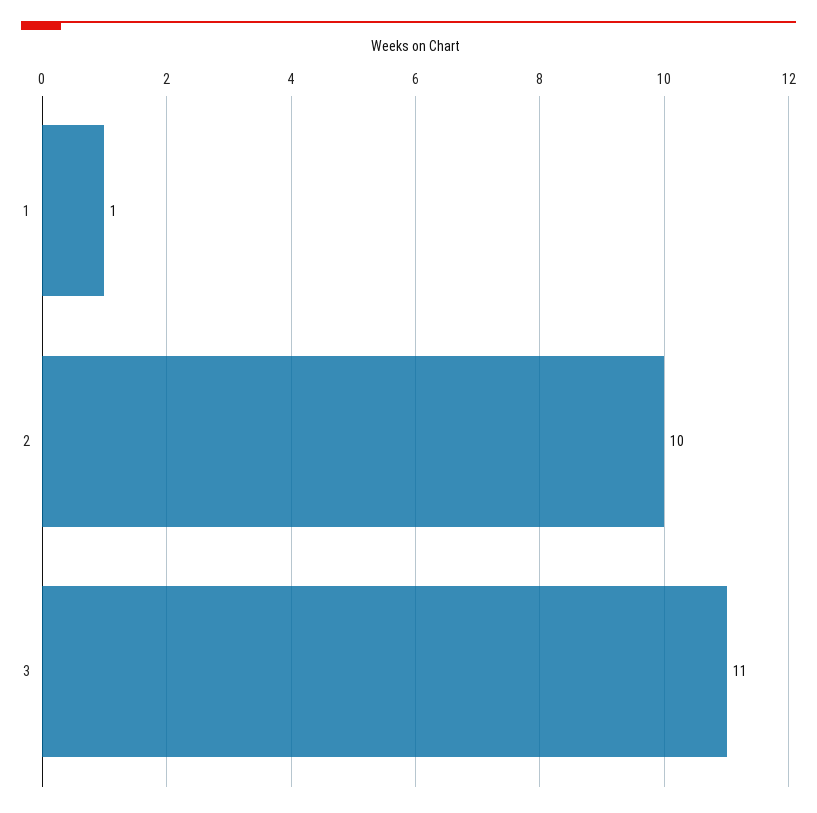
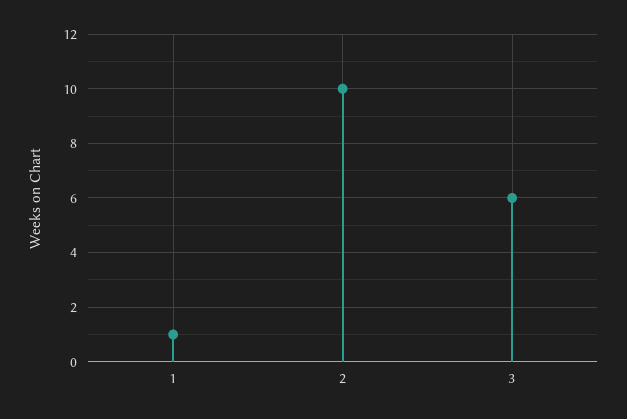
  {
    "1": 1,
    "2": 10,
-   "3": 11
+   "3": 6
  }

